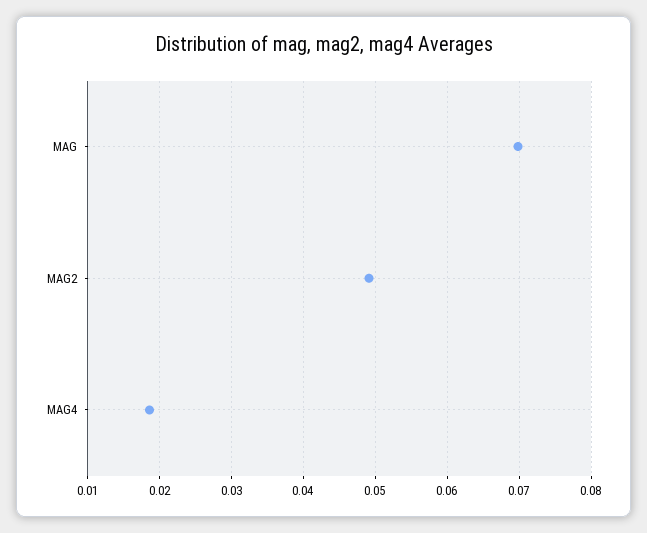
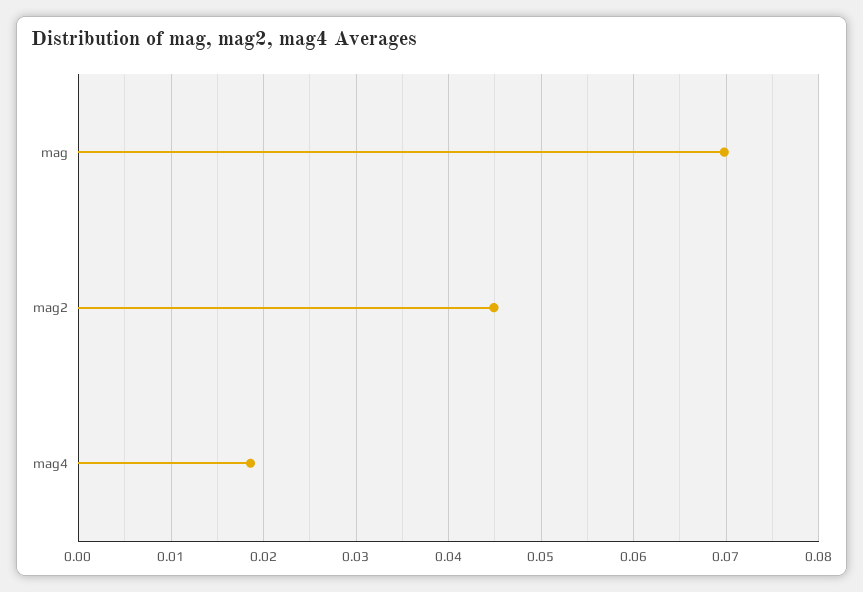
  {
    "MAG": 0.07,
-   "MAG2": 0.049,
+   "MAG2": 0.045,
    "MAG4": 0.019
  }

